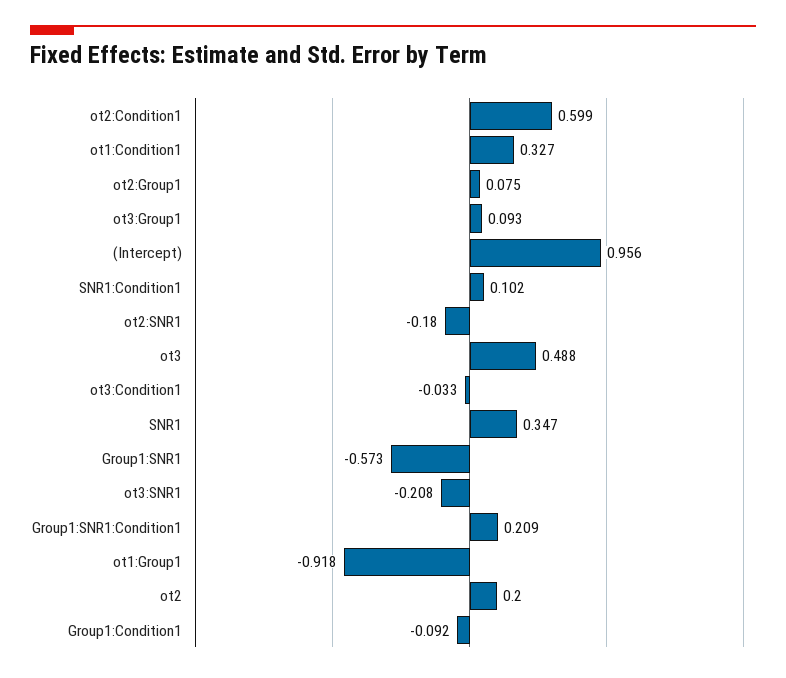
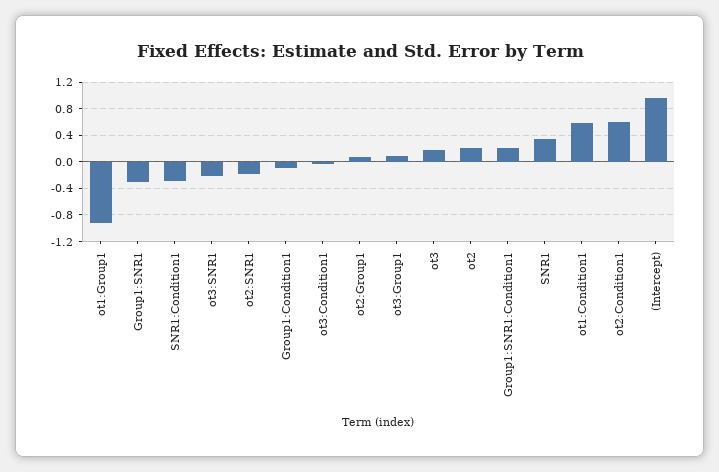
  {
    "ot2:Condition1": 0.599,
-   "ot1:Condition1": 0.327,
+   "ot1:Condition1": 0.6,
    "ot2:Group1": 0.075,
    "ot3:Group1": 0.093,
    "(Intercept)": 0.956,
-   "SNR1:Condition1": 0.102,
+   "SNR1:Condition1": -0.3,
    "ot2:SNR1": -0.18,
-   "ot3": 0.488,
+   "ot3": 0.2,
    "ot3:Condition1": -0.033,
    "SNR1": 0.347,
-   "Group1:SNR1": -0.573,
+   "Group1:SNR1": -0.3,
    "ot3:SNR1": -0.208,
    "Group1:SNR1:Condition1": 0.209,
    "ot1:Group1": -0.918,
    "ot2": 0.2,
    "Group1:Condition1": -0.092
  }

